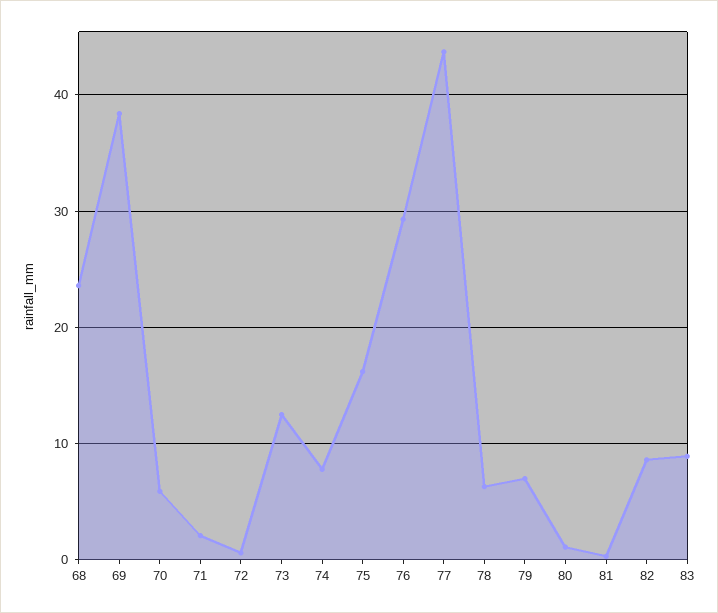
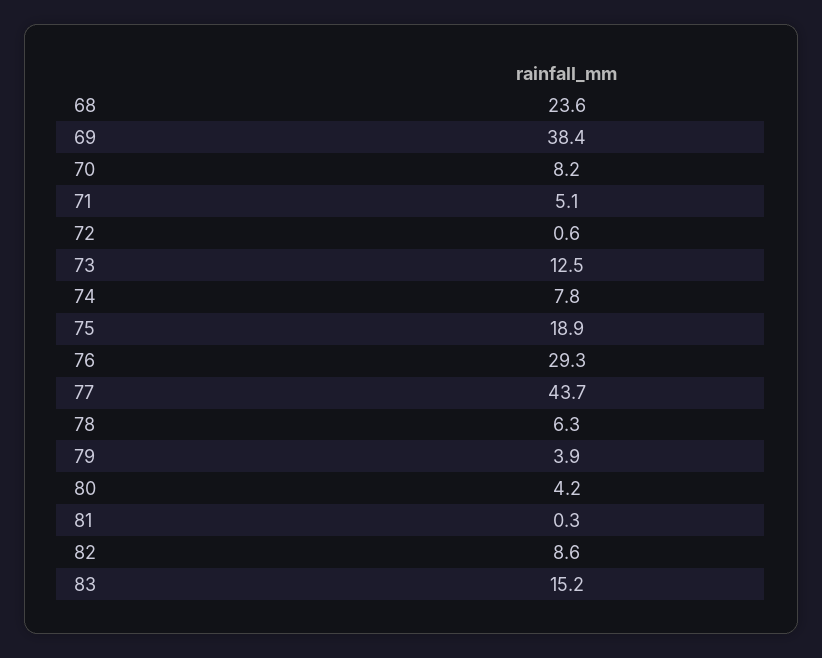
  {
    "68": 23.6,
    "69": 38.4,
-   "70": 6,
+   "70": 8.2,
-   "71": 2,
+   "71": 5.1,
    "72": 0.6,
    "73": 12.5,
    "74": 7.8,
-   "75": 16,
+   "75": 18.9,
    "76": 29.3,
    "77": 43.7,
    "78": 6.3,
-   "79": 7,
+   "79": 3.9,
-   "80": 1,
+   "80": 4.2,
    "81": 0.3,
    "82": 8.6,
-   "83": 9
+   "83": 15.2
  }

